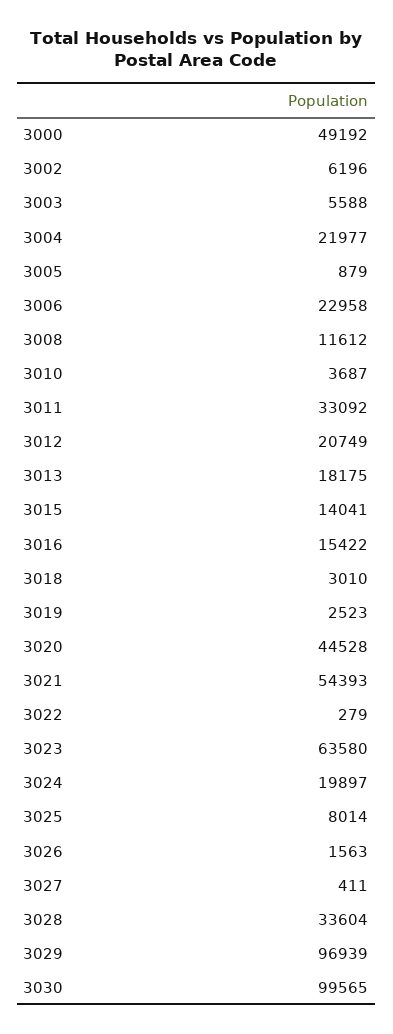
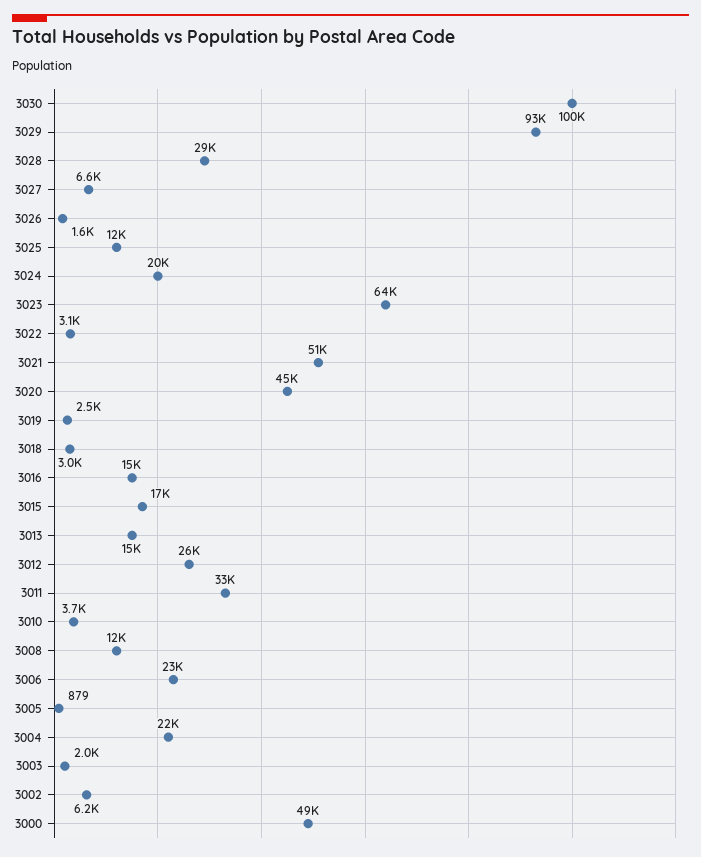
  {
    "3000": 49192,
    "3002": 6196,
-   "3003": 5588,
+   "3003": 2000,
    "3004": 21977,
    "3005": 879,
    "3006": 22958,
    "3008": 11612,
    "3010": 3687,
    "3011": 33092,
-   "3012": 20749,
+   "3012": 26000,
-   "3013": 18175,
+   "3013": 15000,
-   "3015": 14041,
+   "3015": 17000,
    "3016": 15422,
    "3018": 3010,
    "3019": 2523,
    "3020": 44528,
-   "3021": 54393,
+   "3021": 51000,
-   "3022": 279,
+   "3022": 3100,
    "3023": 63580,
    "3024": 19897,
-   "3025": 8014,
+   "3025": 12000,
    "3026": 1563,
-   "3027": 411,
+   "3027": 6600,
-   "3028": 33604,
+   "3028": 29000,
-   "3029": 96939,
+   "3029": 93000,
    "3030": 99565
  }

